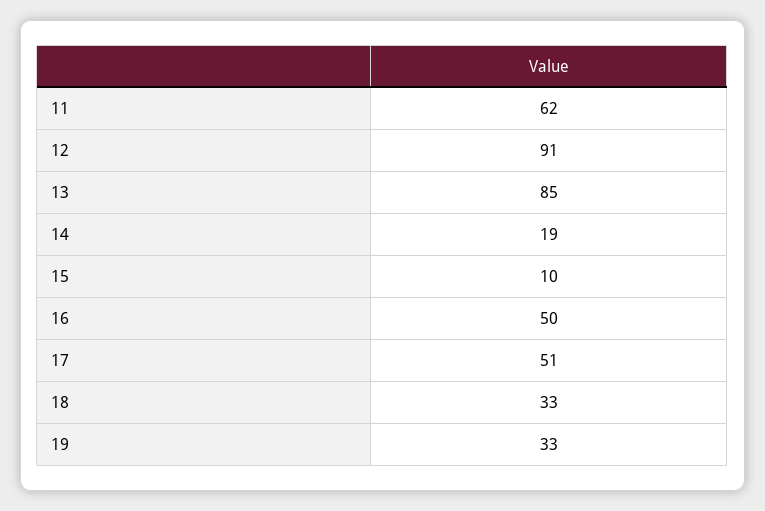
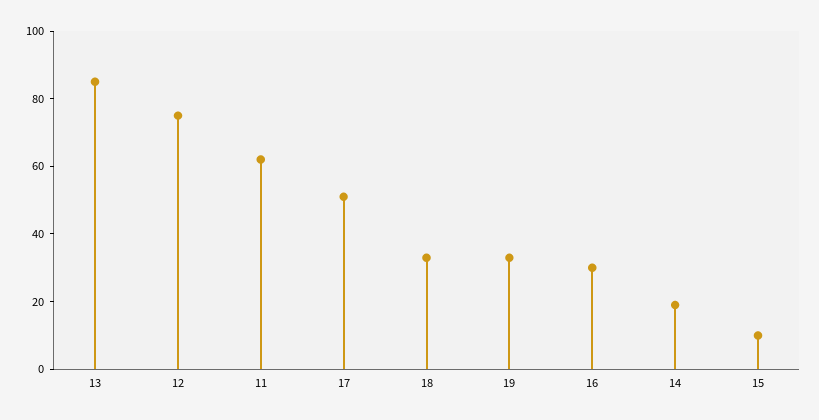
  {
    "11": 62,
-   "12": 91,
+   "12": 75,
    "13": 85,
    "14": 19,
    "15": 10,
-   "16": 50,
+   "16": 30,
    "17": 51,
    "18": 33,
    "19": 33
  }

